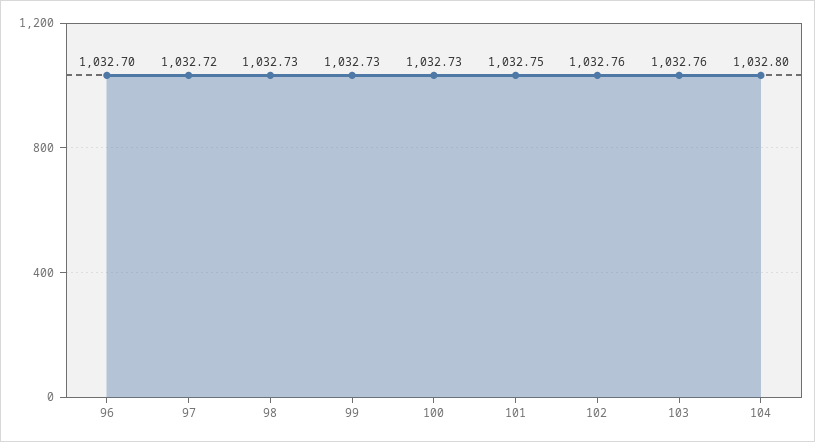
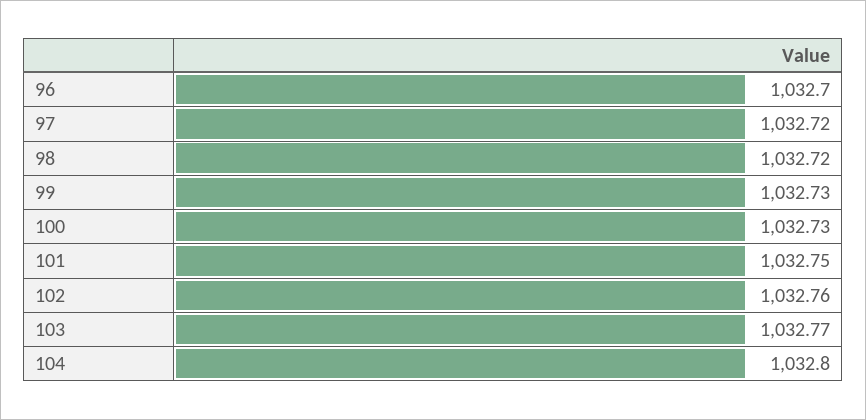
  {
    "96": 1032.7,
    "97": 1032.72,
-   "98": 1032.73,
+   "98": 1032.72,
    "99": 1032.73,
    "100": 1032.73,
    "101": 1032.75,
    "102": 1032.76,
-   "103": 1032.76,
+   "103": 1032.77,
    "104": 1032.8
  }

